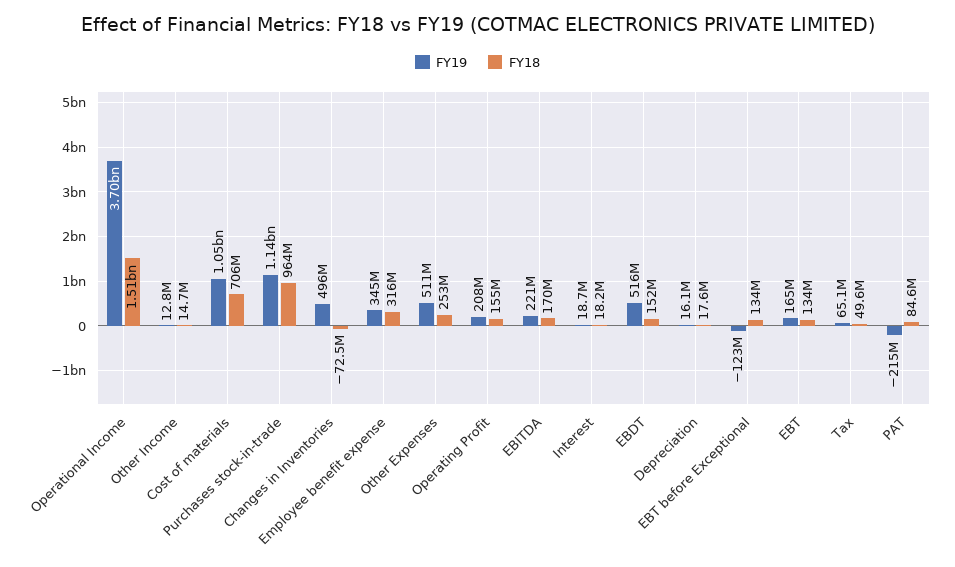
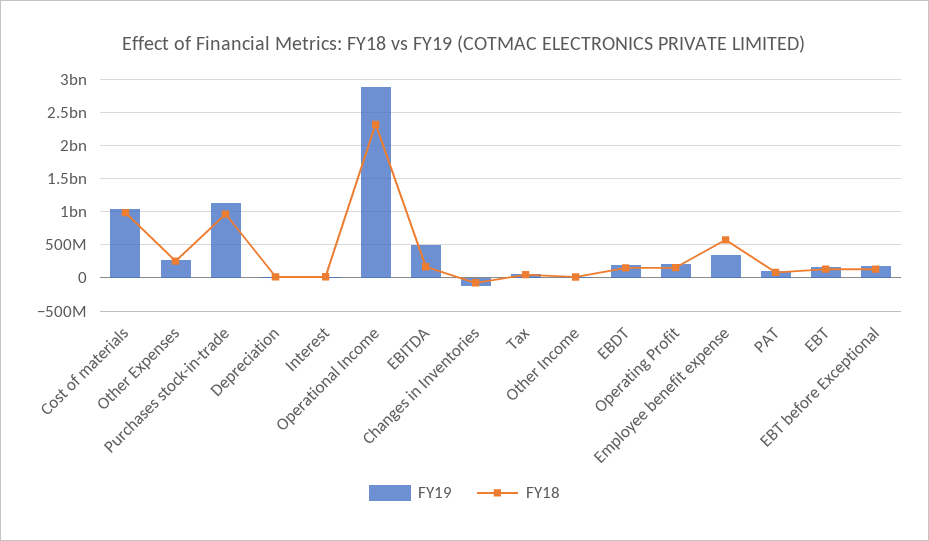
  {
    "FY19": {
-     "Operational Income": 3700000000,
+     "Operational Income": 2900000000,
      "Other Income": 12800000,
      "Cost of materials": 1050000000,
      "Purchases stock-in-trade": 1140000000,
-     "Changes in Inventories": 496000000,
+     "Changes in Inventories": -100000000,
      "Employee benefit expense": 345000000,
-     "Other Expenses": 511000000,
+     "Other Expenses": 300000000,
      "Operating Profit": 208000000,
-     "EBITDA": 221000000,
+     "EBITDA": 500000000,
      "Interest": 18700000,
-     "EBDT": 516000000,
+     "EBDT": 200000000,
      "Depreciation": 16100000,
-     "EBT before Exceptional": -123000000,
+     "EBT before Exceptional": 200000000,
      "EBT": 165000000,
      "Tax": 65100000,
-     "PAT": -215000000
+     "PAT": 100000000
    },
    "FY18": {
-     "Operational Income": 1510000000,
+     "Operational Income": 2300000000,
      "Other Income": 14700000,
-     "Cost of materials": 706000000,
+     "Cost of materials": 1000000000,
      "Purchases stock-in-trade": 964000000,
      "Changes in Inventories": -72500000,
-     "Employee benefit expense": 316000000,
+     "Employee benefit expense": 600000000,
      "Other Expenses": 253000000,
      "Operating Profit": 155000000,
      "EBITDA": 170000000,
      "Interest": 18200000,
      "EBDT": 152000000,
      "Depreciation": 17600000,
      "EBT before Exceptional": 134000000,
      "EBT": 134000000,
      "Tax": 49600000,
      "PAT": 84600000
    }
  }

